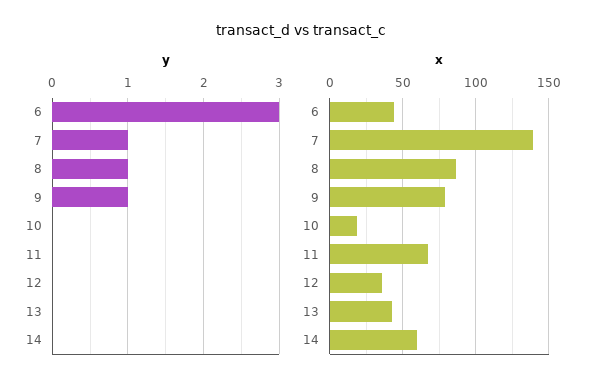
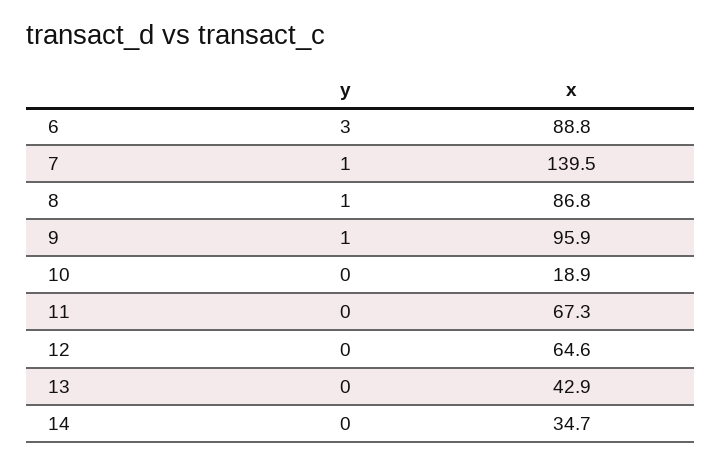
  {
    "y": {
      "6": 3,
      "7": 1,
      "8": 1,
      "9": 1,
      "10": 0,
      "11": 0,
      "12": 0,
      "13": 0,
      "14": 0
    },
    "x": {
-     "6": 45,
+     "6": 88.8,
      "7": 139.5,
      "8": 86.8,
-     "9": 80,
+     "9": 95.9,
      "10": 18.9,
      "11": 67.3,
-     "12": 35,
+     "12": 64.6,
      "13": 42.9,
-     "14": 60
+     "14": 34.7
    }
  }

